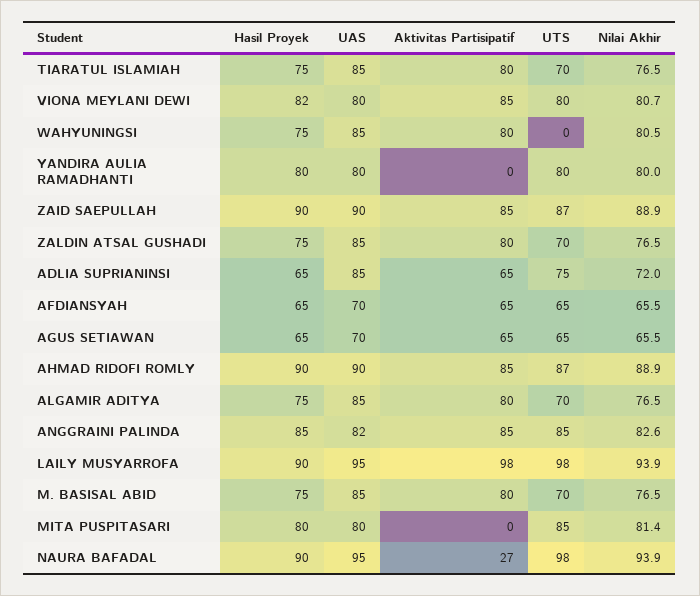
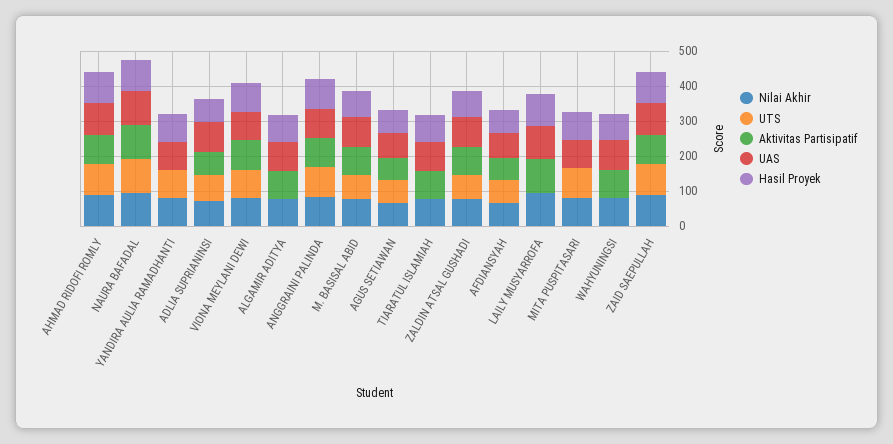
  {
    "Hasil Proyek": {
      "TIARATUL ISLAMIAH": 75,
      "VIONA MEYLANI DEWI": 82,
      "WAHYUNINGSI": 75,
      "YANDIRA AULIA RAMADHANTI": 80,
      "ZAID SAEPULLAH": 90,
      "ZALDIN ATSAL GUSHADI": 75,
      "ADLIA SUPRIANINSI": 65,
      "AFDIANSYAH": 65,
      "AGUS SETIAWAN": 65,
      "AHMAD RIDOFI ROMLY": 90,
      "ALGAMIR ADITYA": 75,
      "ANGGRAINI PALINDA": 85,
      "LAILY MUSYARROFA": 90,
      "M. BASISAL ABID": 75,
      "MITA PUSPITASARI": 80,
      "NAURA BAFADAL": 90
    },
    "UAS": {
      "TIARATUL ISLAMIAH": 85,
      "VIONA MEYLANI DEWI": 80,
      "WAHYUNINGSI": 85,
      "YANDIRA AULIA RAMADHANTI": 80,
      "ZAID SAEPULLAH": 90,
      "ZALDIN ATSAL GUSHADI": 85,
      "ADLIA SUPRIANINSI": 85,
      "AFDIANSYAH": 70,
      "AGUS SETIAWAN": 70,
      "AHMAD RIDOFI ROMLY": 90,
      "ALGAMIR ADITYA": 85,
      "ANGGRAINI PALINDA": 82,
      "LAILY MUSYARROFA": 95,
      "M. BASISAL ABID": 85,
      "MITA PUSPITASARI": 80,
      "NAURA BAFADAL": 95
    },
    "Aktivitas Partisipatif": {
      "TIARATUL ISLAMIAH": 80,
      "VIONA MEYLANI DEWI": 85,
      "WAHYUNINGSI": 80,
      "YANDIRA AULIA RAMADHANTI": 0,
      "ZAID SAEPULLAH": 85,
      "ZALDIN ATSAL GUSHADI": 80,
      "ADLIA SUPRIANINSI": 65,
      "AFDIANSYAH": 65,
      "AGUS SETIAWAN": 65,
      "AHMAD RIDOFI ROMLY": 85,
      "ALGAMIR ADITYA": 80,
      "ANGGRAINI PALINDA": 85,
      "LAILY MUSYARROFA": 98,
      "M. BASISAL ABID": 80,
      "MITA PUSPITASARI": 0,
-     "NAURA BAFADAL": 27
+     "NAURA BAFADAL": 100
    },
    "UTS": {
-     "TIARATUL ISLAMIAH": 70,
+     "TIARATUL ISLAMIAH": 0,
      "VIONA MEYLANI DEWI": 80,
      "WAHYUNINGSI": 0,
      "YANDIRA AULIA RAMADHANTI": 80,
      "ZAID SAEPULLAH": 87,
      "ZALDIN ATSAL GUSHADI": 70,
      "ADLIA SUPRIANINSI": 75,
      "AFDIANSYAH": 65,
      "AGUS SETIAWAN": 65,
      "AHMAD RIDOFI ROMLY": 87,
-     "ALGAMIR ADITYA": 70,
+     "ALGAMIR ADITYA": 0,
      "ANGGRAINI PALINDA": 85,
-     "LAILY MUSYARROFA": 98,
+     "LAILY MUSYARROFA": 0,
      "M. BASISAL ABID": 70,
      "MITA PUSPITASARI": 85,
      "NAURA BAFADAL": 98
    },
    "Nilai Akhir": {
      "TIARATUL ISLAMIAH": 76.5,
      "VIONA MEYLANI DEWI": 80.7,
      "WAHYUNINGSI": 80.5,
      "YANDIRA AULIA RAMADHANTI": 80,
      "ZAID SAEPULLAH": 88.9,
      "ZALDIN ATSAL GUSHADI": 76.5,
      "ADLIA SUPRIANINSI": 72,
      "AFDIANSYAH": 65.5,
      "AGUS SETIAWAN": 65.5,
      "AHMAD RIDOFI ROMLY": 88.9,
      "ALGAMIR ADITYA": 76.5,
      "ANGGRAINI PALINDA": 82.6,
      "LAILY MUSYARROFA": 93.9,
      "M. BASISAL ABID": 76.5,
      "MITA PUSPITASARI": 81.4,
      "NAURA BAFADAL": 93.9
    }
  }

